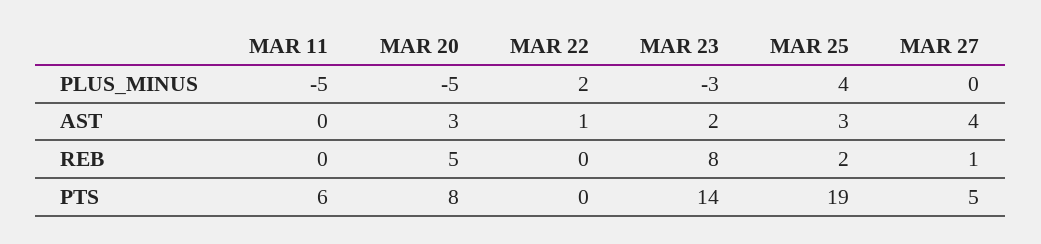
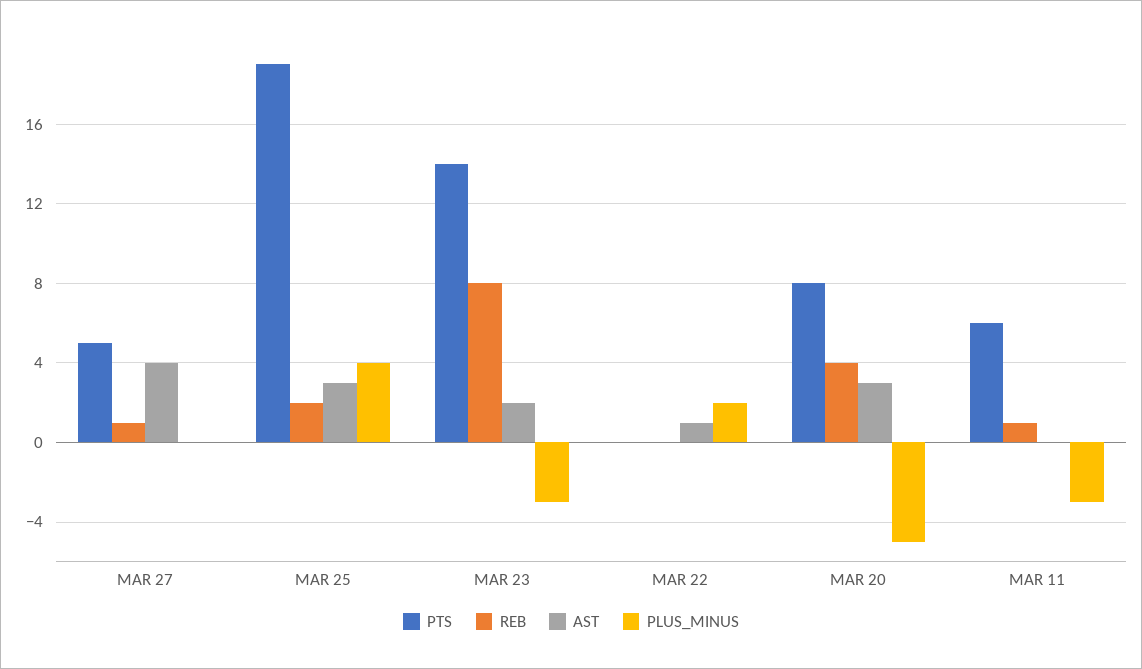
  {
    "PLUS_MINUS": {
-     "MAR 11": -5,
+     "MAR 11": -3,
      "MAR 20": -5,
      "MAR 22": 2,
      "MAR 23": -3,
      "MAR 25": 4,
      "MAR 27": 0
    },
    "AST": {
      "MAR 11": 0,
      "MAR 20": 3,
      "MAR 22": 1,
      "MAR 23": 2,
      "MAR 25": 3,
      "MAR 27": 4
    },
    "REB": {
-     "MAR 11": 0,
+     "MAR 11": 1,
-     "MAR 20": 5,
+     "MAR 20": 4,
      "MAR 22": 0,
      "MAR 23": 8,
      "MAR 25": 2,
      "MAR 27": 1
    },
    "PTS": {
      "MAR 11": 6,
      "MAR 20": 8,
      "MAR 22": 0,
      "MAR 23": 14,
      "MAR 25": 19,
      "MAR 27": 5
    }
  }

